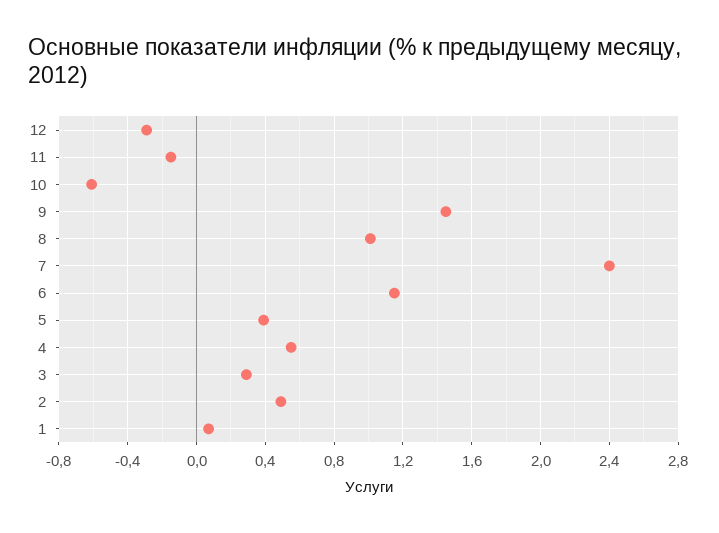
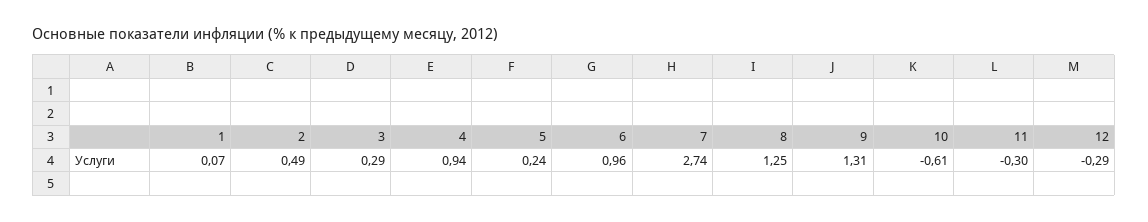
  {
    "12": -0.29,
-   "11": -0.15,
+   "11": -0.3,
    "10": -0.61,
-   "9": 1.45,
+   "9": 1.31,
-   "8": 1,
+   "8": 1.25,
-   "7": 2.4,
+   "7": 2.74,
-   "6": 1.15,
+   "6": 0.96,
-   "5": 0.4,
+   "5": 0.24,
-   "4": 0.55,
+   "4": 0.94,
    "3": 0.29,
    "2": 0.49,
    "1": 0.07
  }

